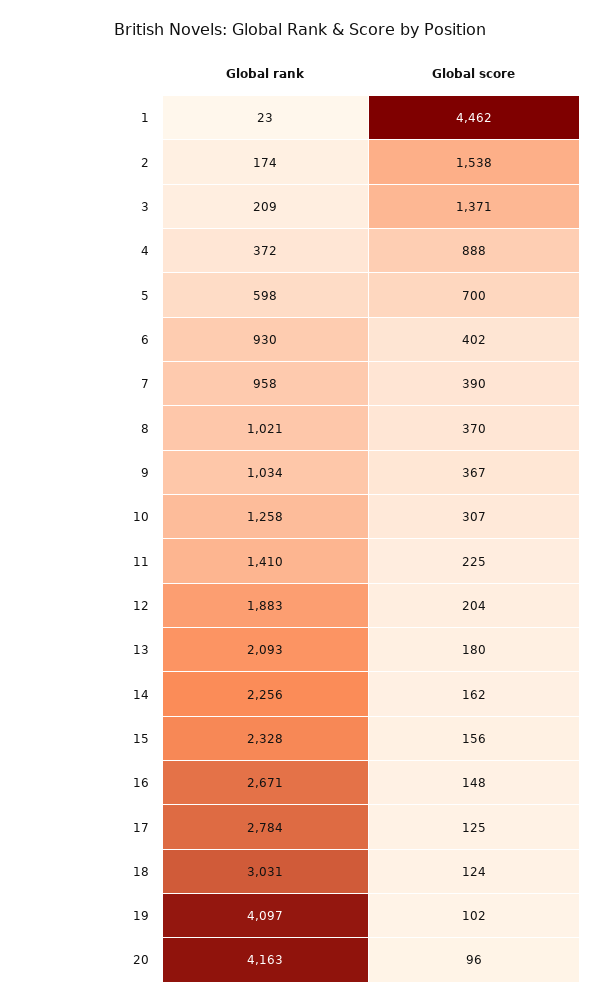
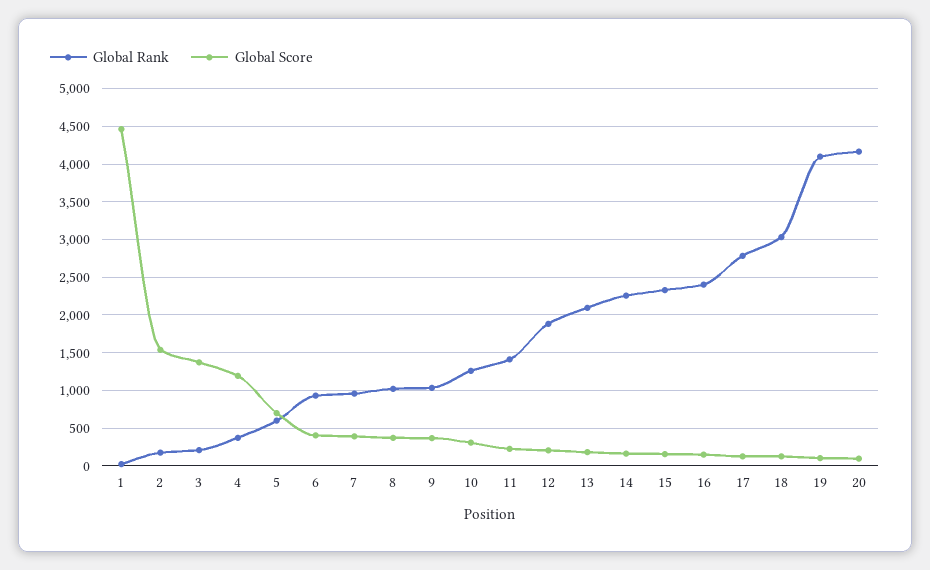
  {
    "Global rank": {
      "1": 23,
      "2": 174,
      "3": 209,
      "4": 372,
      "5": 598,
      "6": 930,
      "7": 958,
      "8": 1021,
      "9": 1034,
      "10": 1258,
      "11": 1410,
      "12": 1883,
      "13": 2093,
      "14": 2256,
      "15": 2328,
-     "16": 2671,
+     "16": 2400,
      "17": 2784,
      "18": 3031,
      "19": 4097,
      "20": 4163
    },
    "Global score": {
      "1": 4462,
      "2": 1538,
      "3": 1371,
-     "4": 888,
+     "4": 1200,
      "5": 700,
      "6": 402,
      "7": 390,
      "8": 370,
      "9": 367,
      "10": 307,
      "11": 225,
      "12": 204,
      "13": 180,
      "14": 162,
      "15": 156,
      "16": 148,
      "17": 125,
      "18": 124,
      "19": 102,
      "20": 96
    }
  }

